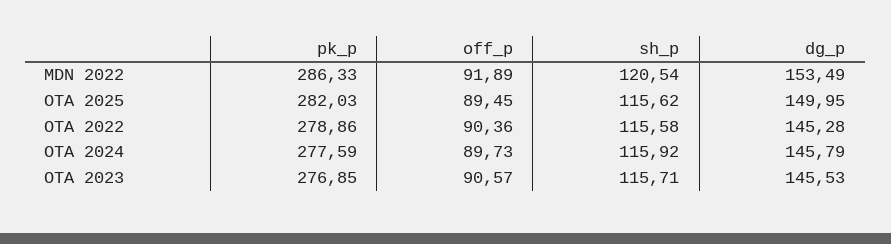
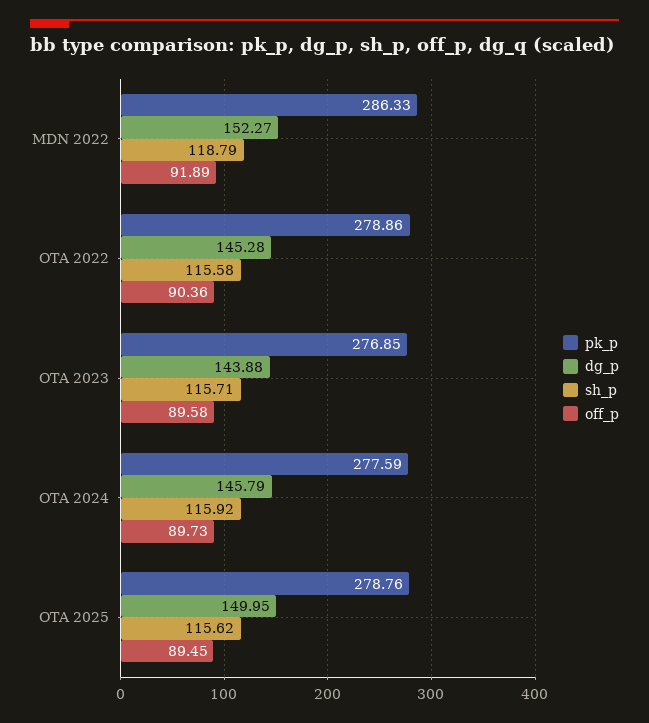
  {
    "pk_p": {
      "MDN 2022": 286.33,
-     "OTA 2025": 282.03,
+     "OTA 2025": 278.76,
      "OTA 2022": 278.86,
      "OTA 2024": 277.59,
      "OTA 2023": 276.85
    },
    "off_p": {
      "MDN 2022": 91.89,
      "OTA 2025": 89.45,
      "OTA 2022": 90.36,
      "OTA 2024": 89.73,
-     "OTA 2023": 90.57
+     "OTA 2023": 89.58
    },
    "sh_p": {
-     "MDN 2022": 120.54,
+     "MDN 2022": 118.79,
      "OTA 2025": 115.62,
      "OTA 2022": 115.58,
      "OTA 2024": 115.92,
      "OTA 2023": 115.71
    },
    "dg_p": {
-     "MDN 2022": 153.49,
+     "MDN 2022": 152.27,
      "OTA 2025": 149.95,
      "OTA 2022": 145.28,
      "OTA 2024": 145.79,
-     "OTA 2023": 145.53
+     "OTA 2023": 143.88
    }
  }

